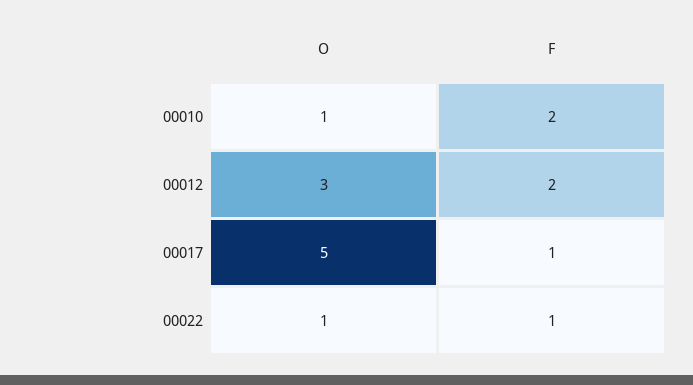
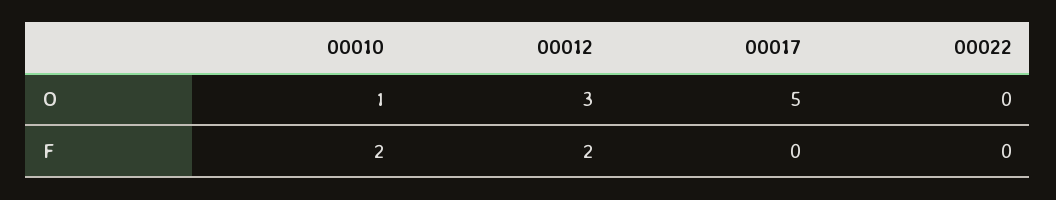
  {
    "O": {
      "00010": 1,
      "00012": 3,
      "00017": 5,
-     "00022": 1
+     "00022": 0
    },
    "F": {
      "00010": 2,
      "00012": 2,
-     "00017": 1,
+     "00017": 0,
-     "00022": 1
+     "00022": 0
    }
  }

